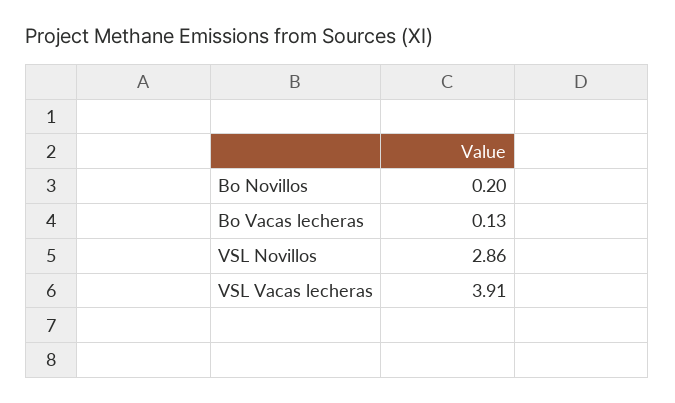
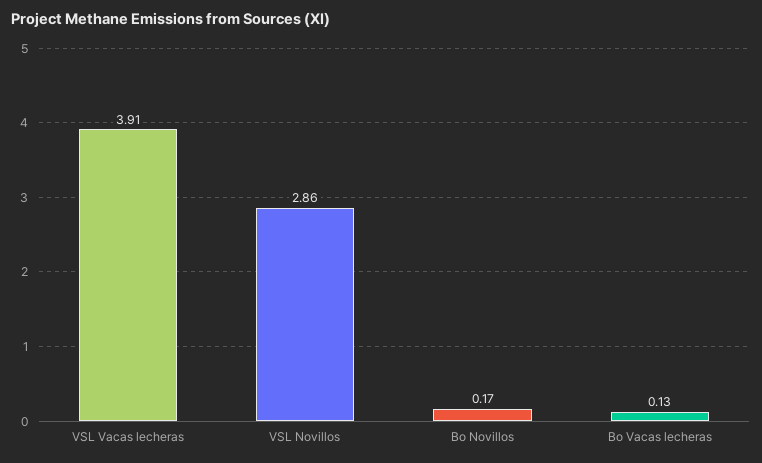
  {
-   "Bo Novillos": 0.2,
+   "Bo Novillos": 0.17,
    "Bo Vacas lecheras": 0.13,
    "VSL Novillos": 2.86,
    "VSL Vacas lecheras": 3.91
  }

